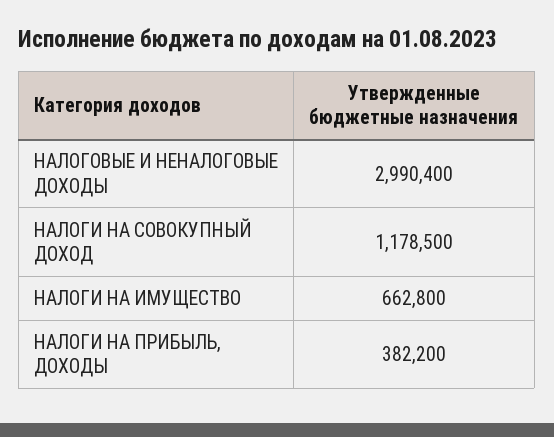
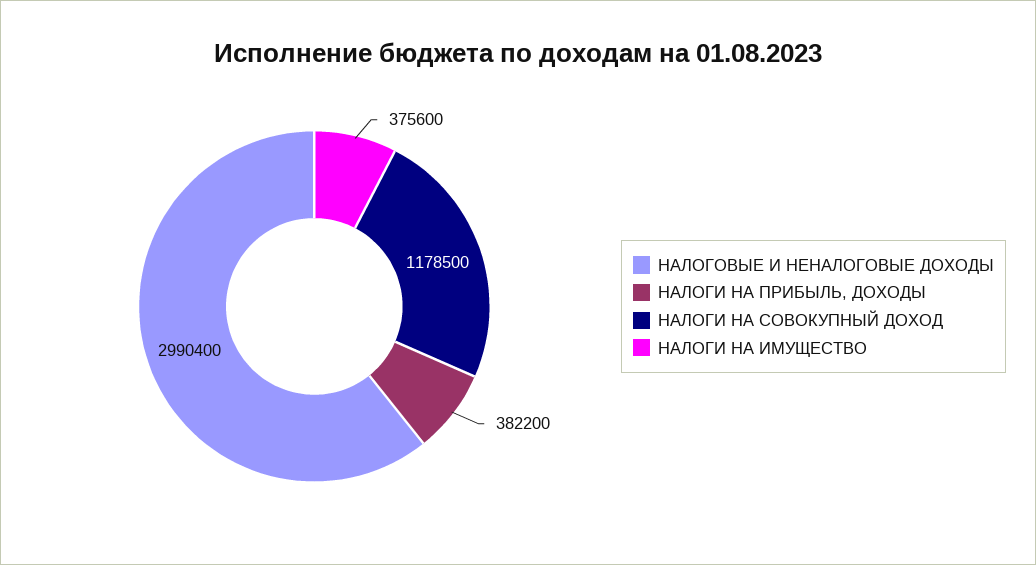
  {
    "НАЛОГОВЫЕ И НЕНАЛОГОВЫЕ ДОХОДЫ": 2990400,
    "НАЛОГИ НА СОВОКУПНЫЙ ДОХОД": 1178500,
-   "НАЛОГИ НА ИМУЩЕСТВО": 662800,
+   "НАЛОГИ НА ИМУЩЕСТВО": 375600,
    "НАЛОГИ НА ПРИБЫЛЬ, ДОХОДЫ": 382200
  }

